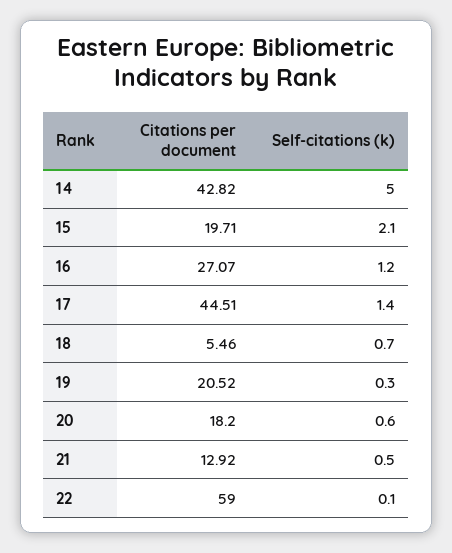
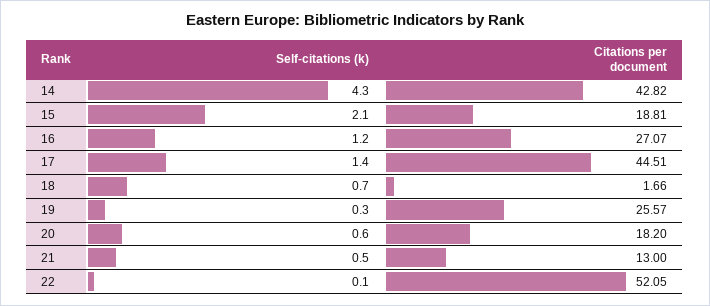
  {
    "Citations per document": {
      "14": 42.82,
-     "15": 19.71,
+     "15": 18.81,
      "16": 27.07,
      "17": 44.51,
-     "18": 5.46,
+     "18": 1.66,
-     "19": 20.52,
+     "19": 25.57,
      "20": 18.2,
-     "21": 12.92,
+     "21": 13,
-     "22": 59
+     "22": 52.05
    },
    "Self-citations (k)": {
-     "14": 5,
+     "14": 4.3,
      "15": 2.1,
      "16": 1.2,
      "17": 1.4,
      "18": 0.7,
      "19": 0.3,
      "20": 0.6,
      "21": 0.5,
      "22": 0.1
    }
  }

